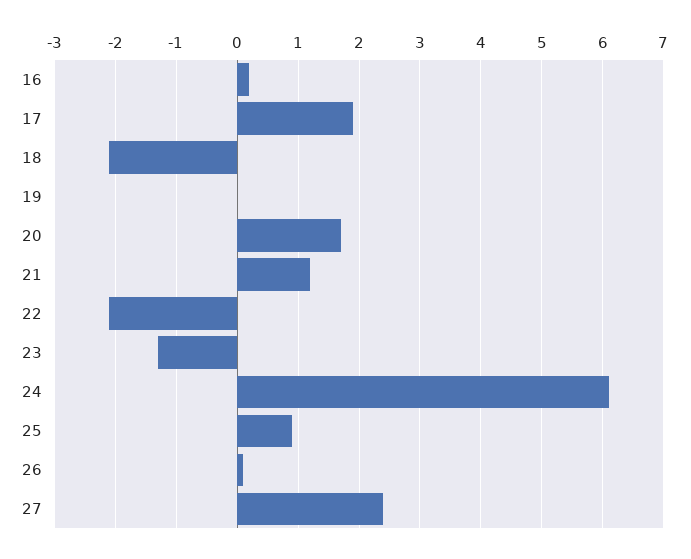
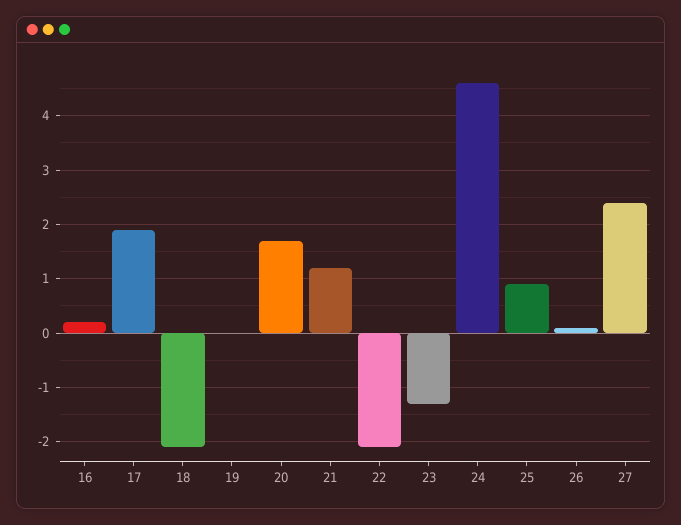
  {
    "16": 0.2,
    "17": 1.9,
    "18": -2.1,
    "19": 0,
    "20": 1.7,
    "21": 1.2,
    "22": -2.1,
    "23": -1.3,
-   "24": 6.1,
+   "24": 4.5,
    "25": 0.9,
    "26": 0.1,
    "27": 2.4
  }

